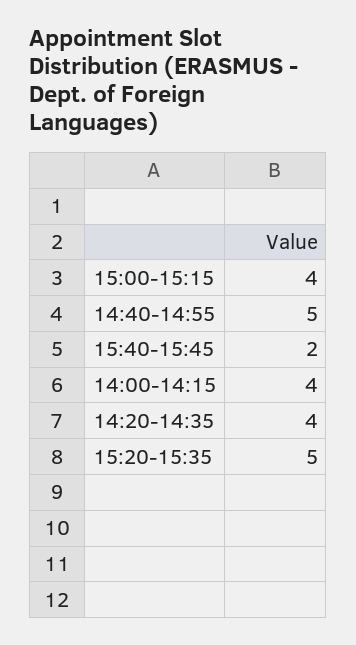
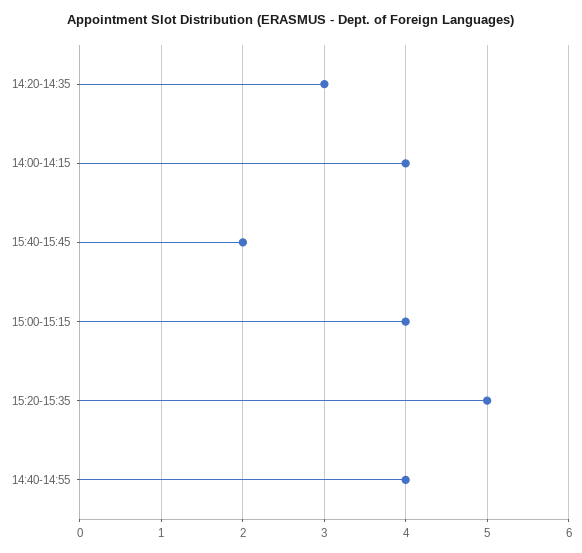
  {
    "15:00-15:15": 4,
-   "14:40-14:55": 5,
+   "14:40-14:55": 4,
    "15:40-15:45": 2,
    "14:00-14:15": 4,
-   "14:20-14:35": 4,
+   "14:20-14:35": 3,
    "15:20-15:35": 5
  }

